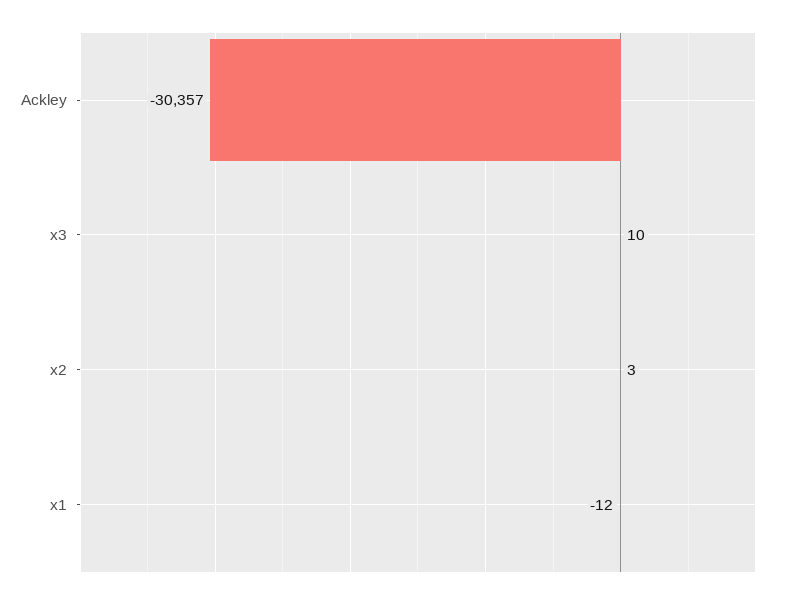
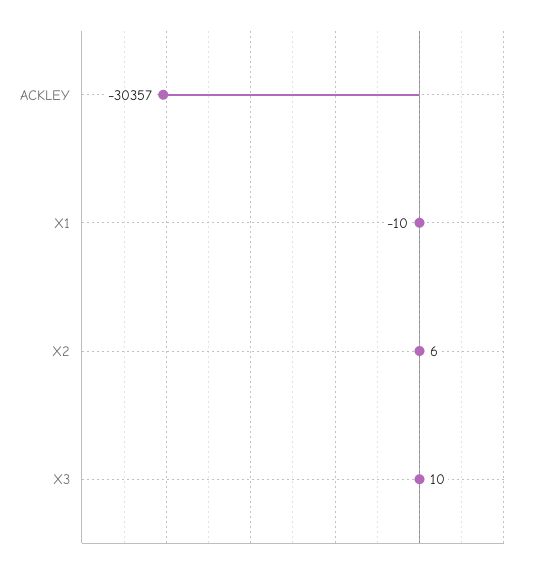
  {
    "Ackley": -30357,
    "x3": 10,
-   "x2": 3,
+   "x2": 6,
-   "x1": -12
+   "x1": -10
  }

